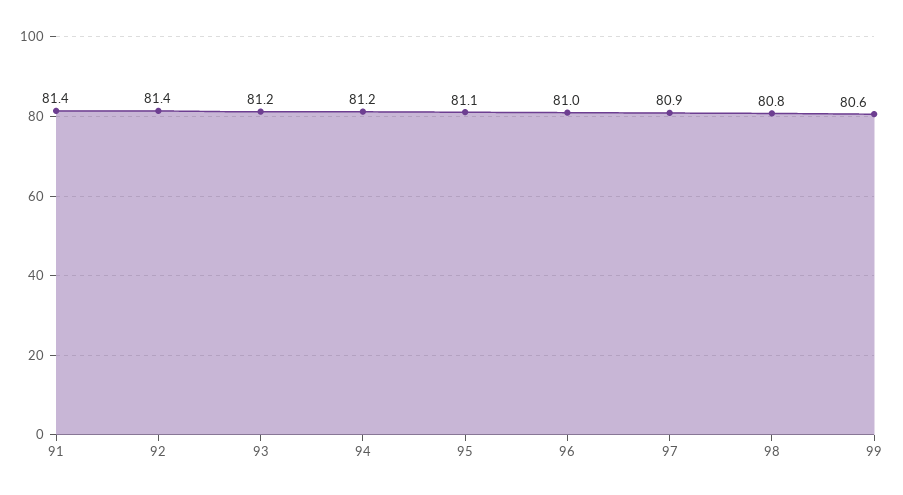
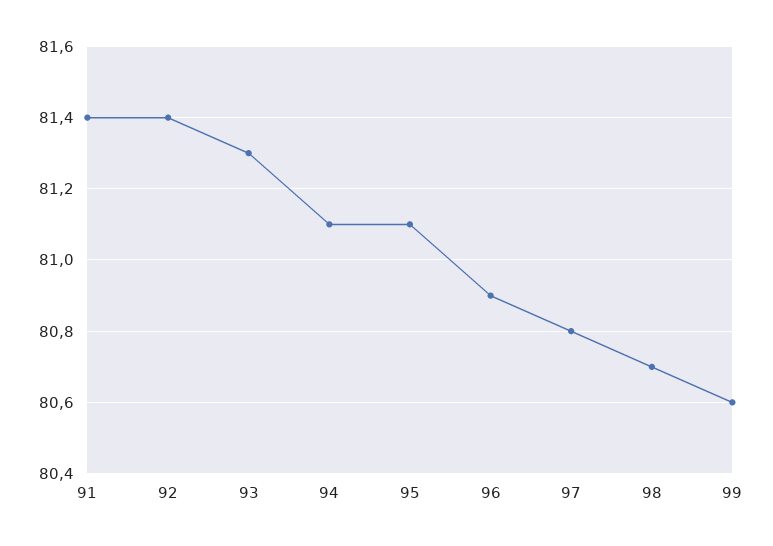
  {
    "91": 81.4,
    "92": 81.4,
-   "93": 81.2,
+   "93": 81.3,
-   "94": 81.2,
+   "94": 81.1,
    "95": 81.1,
-   "96": 81,
+   "96": 80.9,
-   "97": 80.9,
+   "97": 80.8,
-   "98": 80.8,
+   "98": 80.7,
    "99": 80.6
  }

